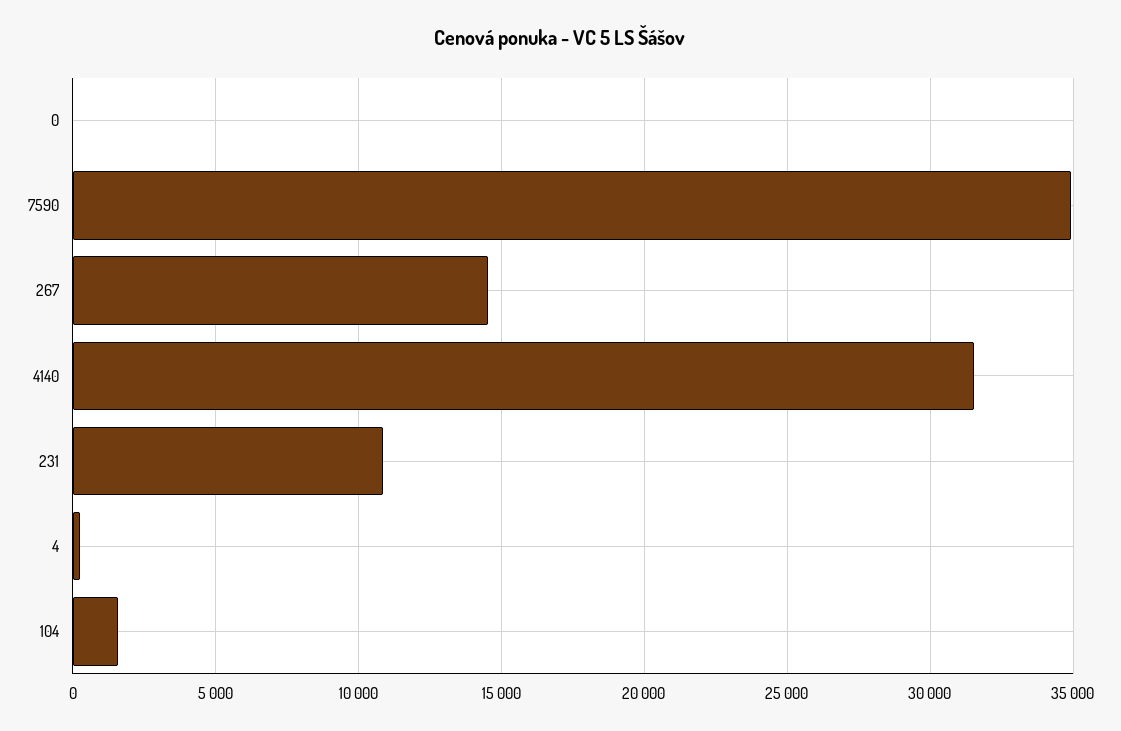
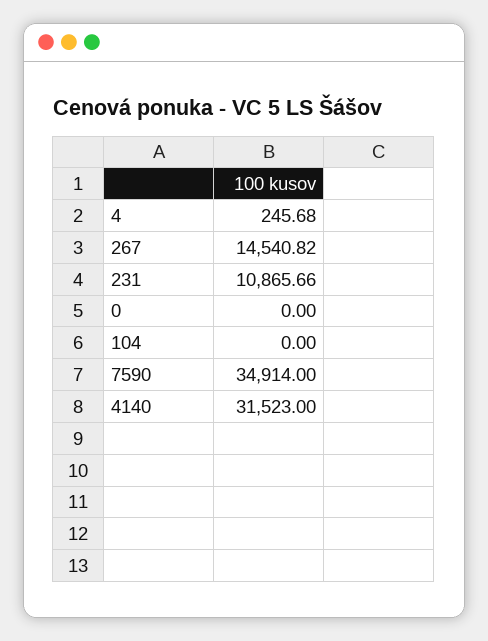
  {
    "0": 0,
    "7590": 34914,
    "267": 14540.82,
    "4140": 31523,
    "231": 10865.66,
    "4": 245.68,
-   "104": 1500
+   "104": 0
  }

